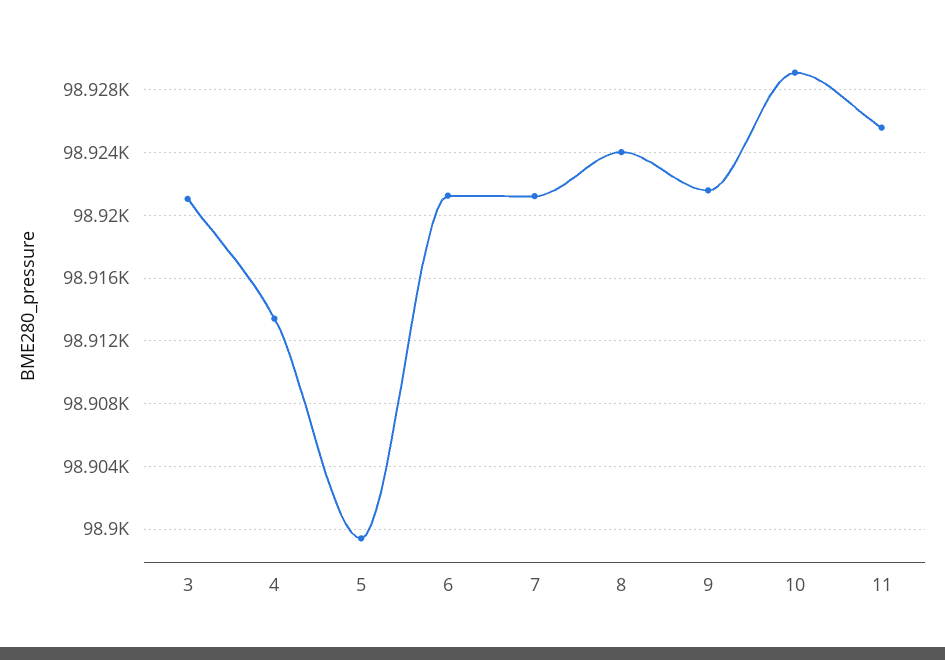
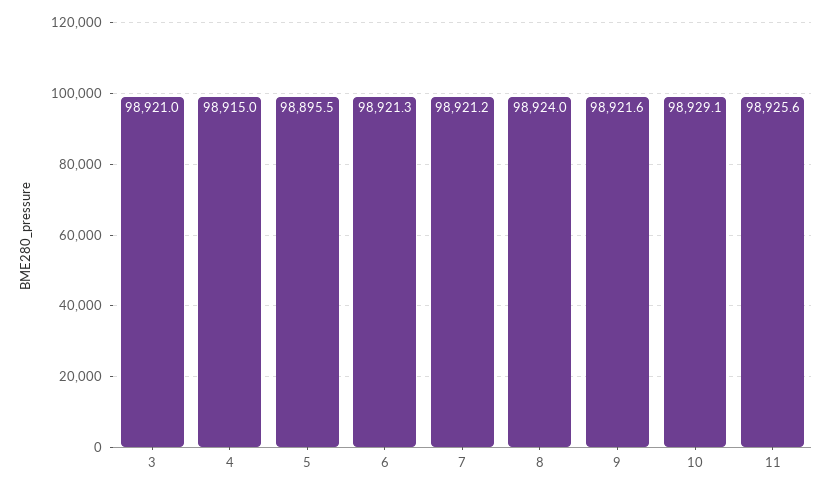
  {
    "3": 98921,
-   "4": 98913.5,
+   "4": 98915,
-   "5": 98899.5,
+   "5": 98895.5,
    "6": 98921.3,
    "7": 98921.2,
    "8": 98924,
    "9": 98921.6,
    "10": 98929.1,
    "11": 98925.6
  }

